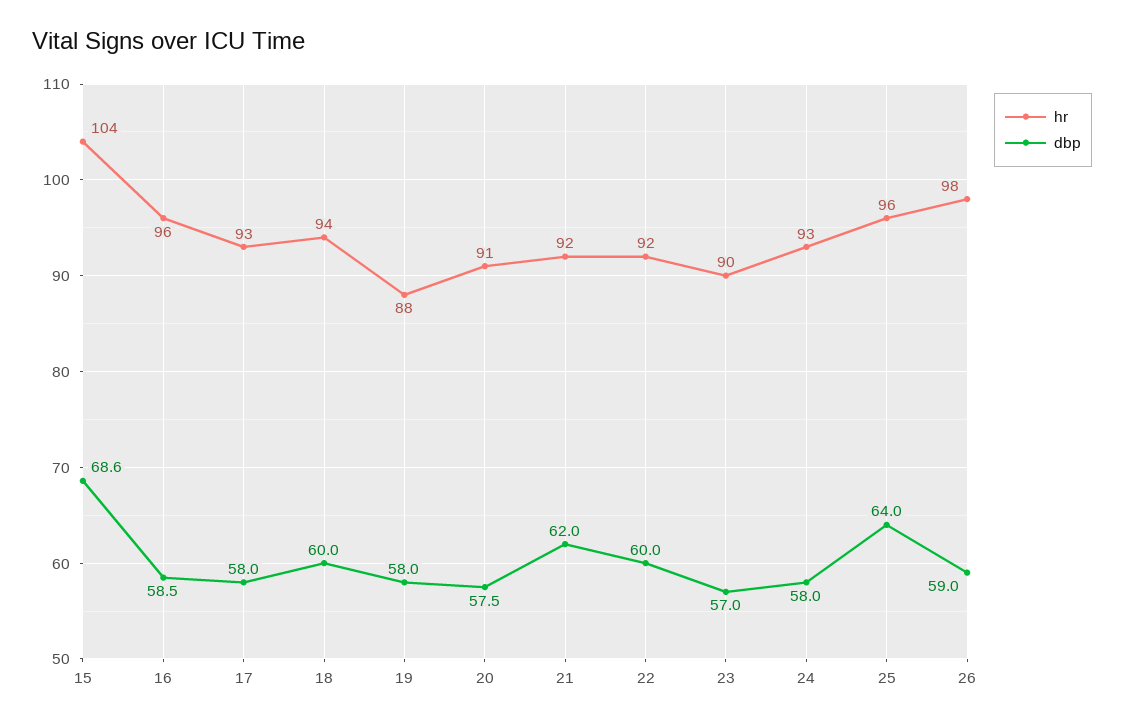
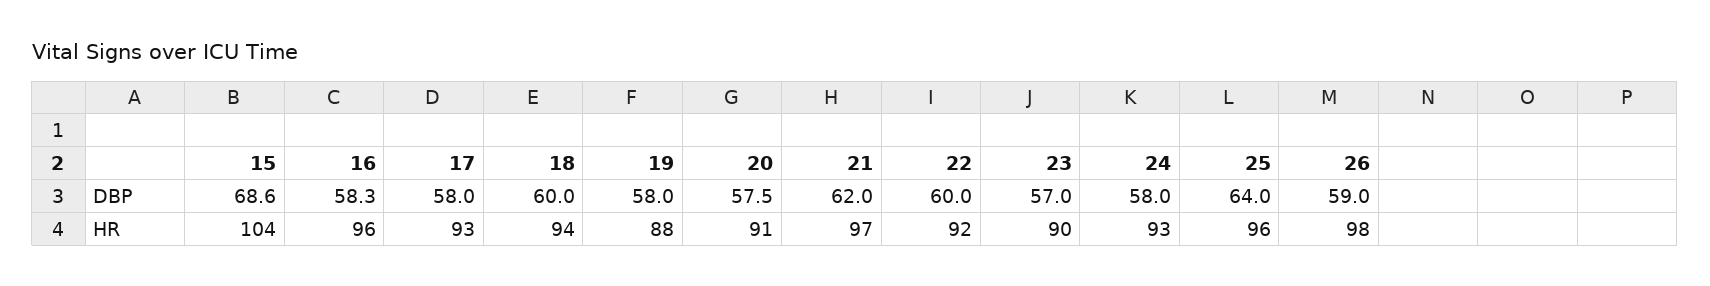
  {
    "hr": {
      "15": 104,
      "16": 96,
      "17": 93,
      "18": 94,
      "19": 88,
      "20": 91,
-     "21": 92,
+     "21": 97,
      "22": 92,
      "23": 90,
      "24": 93,
      "25": 96,
      "26": 98
    },
    "dbp": {
      "15": 68.6,
-     "16": 58.5,
+     "16": 58.3,
      "17": 58,
      "18": 60,
      "19": 58,
      "20": 57.5,
      "21": 62,
      "22": 60,
      "23": 57,
      "24": 58,
      "25": 64,
      "26": 59
    }
  }

